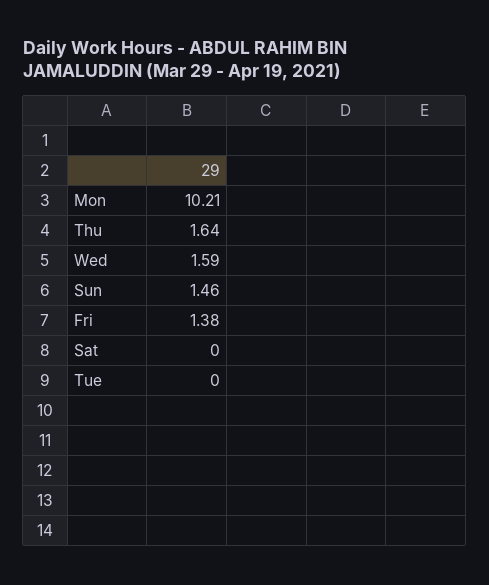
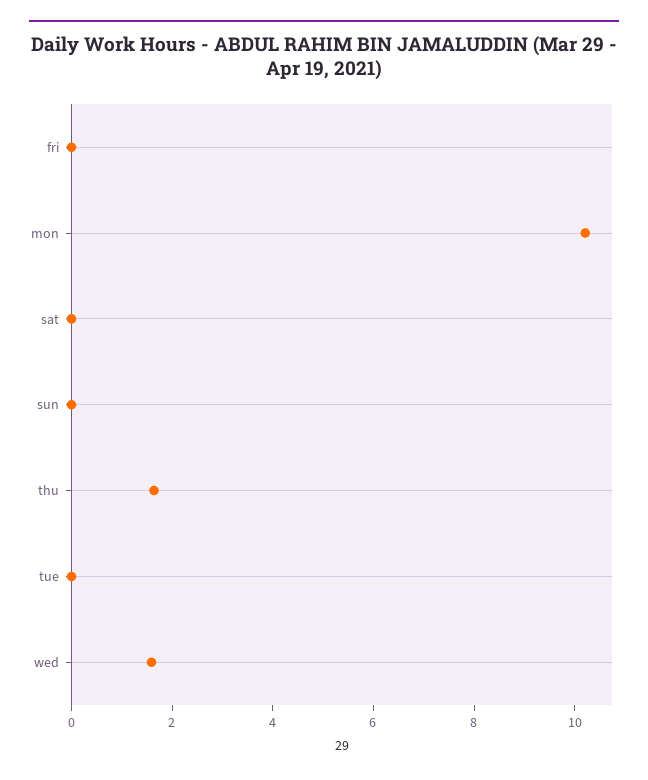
  {
    "Mon": 10.21,
    "Thu": 1.64,
    "Wed": 1.59,
-   "Sun": 1.46,
+   "Sun": 0,
-   "Fri": 1.38,
+   "Fri": 0,
    "Sat": 0,
    "Tue": 0
  }

